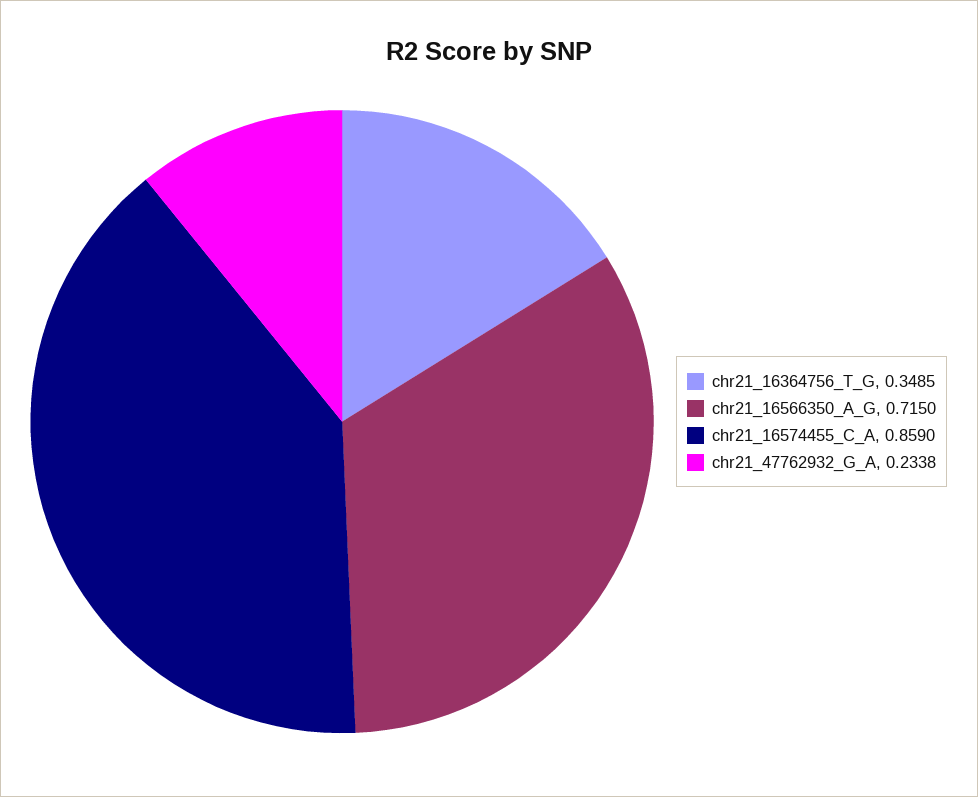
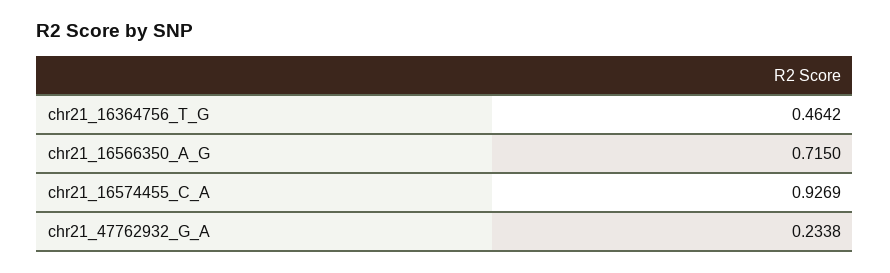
  {
-   "chr21_16364756_T_G": 0.3485,
+   "chr21_16364756_T_G": 0.4642,
    "chr21_16566350_A_G": 0.715,
-   "chr21_16574455_C_A": 0.859,
+   "chr21_16574455_C_A": 0.9269,
    "chr21_47762932_G_A": 0.2338
  }

